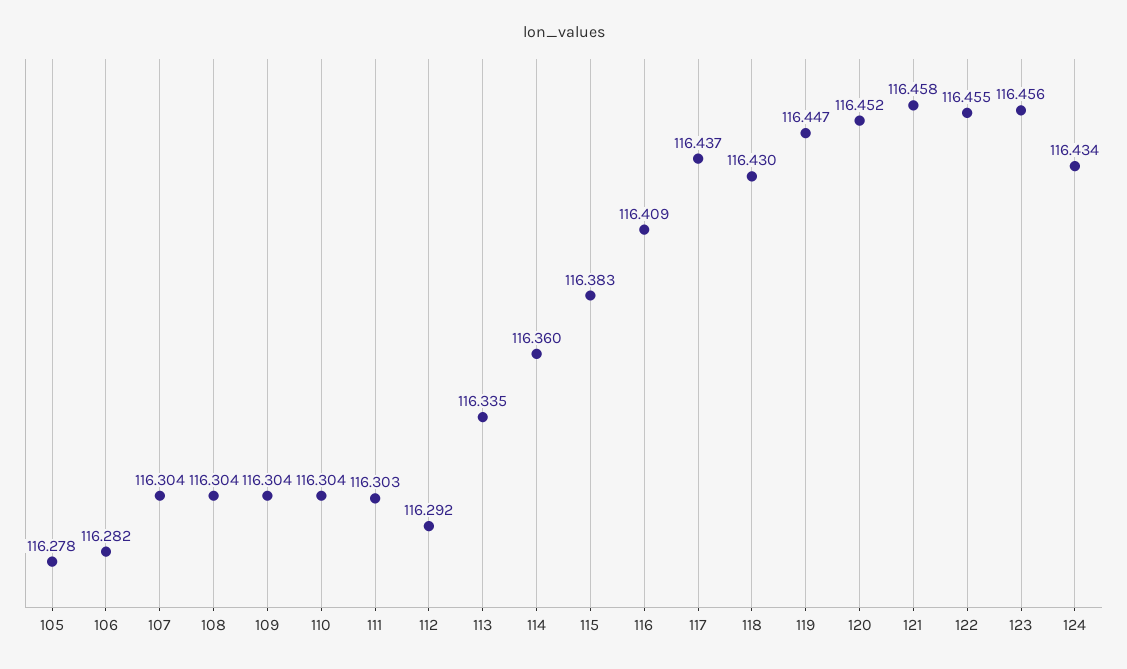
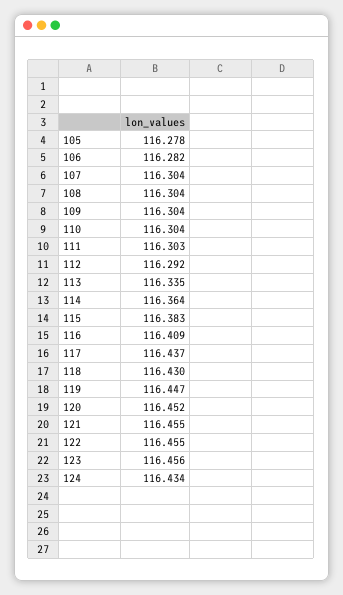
  {
    "105": 116.278,
    "106": 116.282,
    "107": 116.304,
    "108": 116.304,
    "109": 116.304,
    "110": 116.304,
    "111": 116.303,
    "112": 116.292,
    "113": 116.335,
-   "114": 116.36,
+   "114": 116.364,
    "115": 116.383,
    "116": 116.409,
    "117": 116.437,
    "118": 116.43,
    "119": 116.447,
    "120": 116.452,
-   "121": 116.458,
+   "121": 116.455,
    "122": 116.455,
    "123": 116.456,
    "124": 116.434
  }

